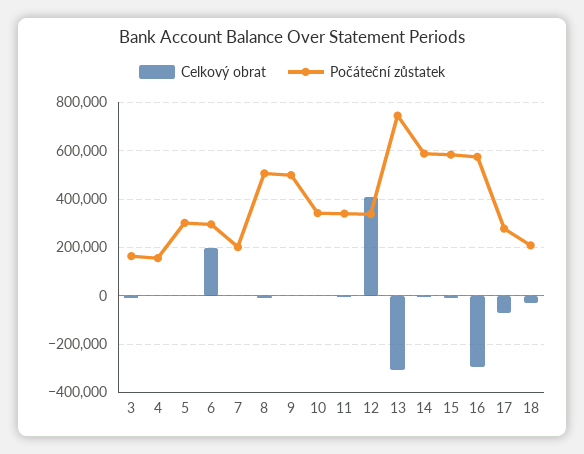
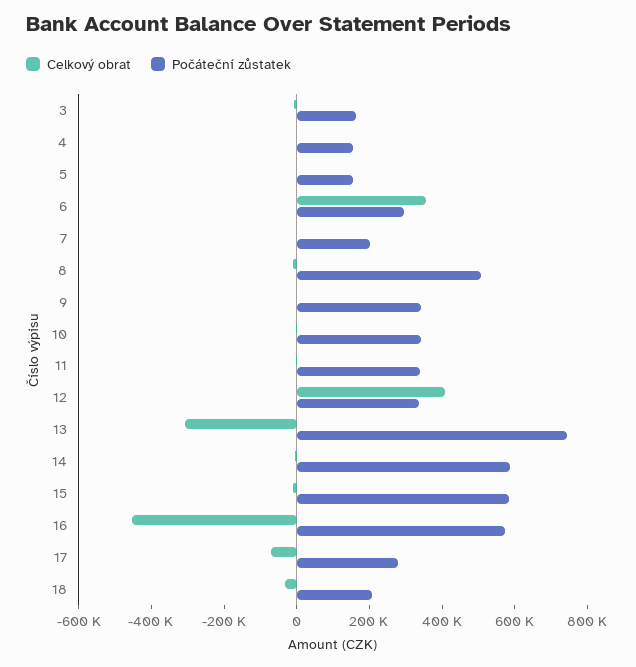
  {
    "Celkový obrat": {
      "3": 0,
      "4": 0,
      "5": 0,
-     "6": 200000,
+     "6": 350000,
      "7": 0,
      "8": 0,
      "9": 0,
      "10": 0,
      "11": 0,
      "12": 400000,
      "13": -300000,
      "14": 0,
      "15": 0,
-     "16": -300000,
+     "16": -450000,
      "17": -75000,
      "18": -25000
    },
    "Počáteční zůstatek": {
      "3": 175000,
      "4": 150000,
-     "5": 300000,
+     "5": 150000,
      "6": 300000,
      "7": 200000,
      "8": 500000,
-     "9": 500000,
+     "9": 350000,
      "10": 350000,
      "11": 350000,
      "12": 350000,
      "13": 750000,
      "14": 600000,
      "15": 575000,
      "16": 575000,
      "17": 275000,
      "18": 200000
    }
  }

